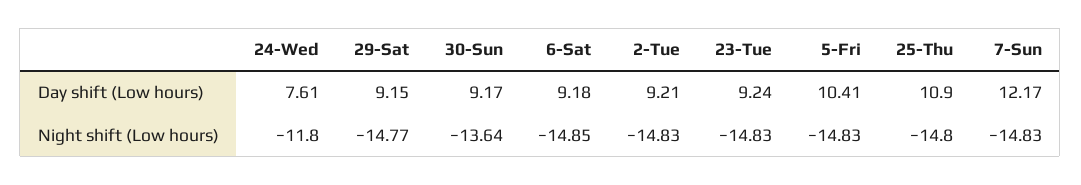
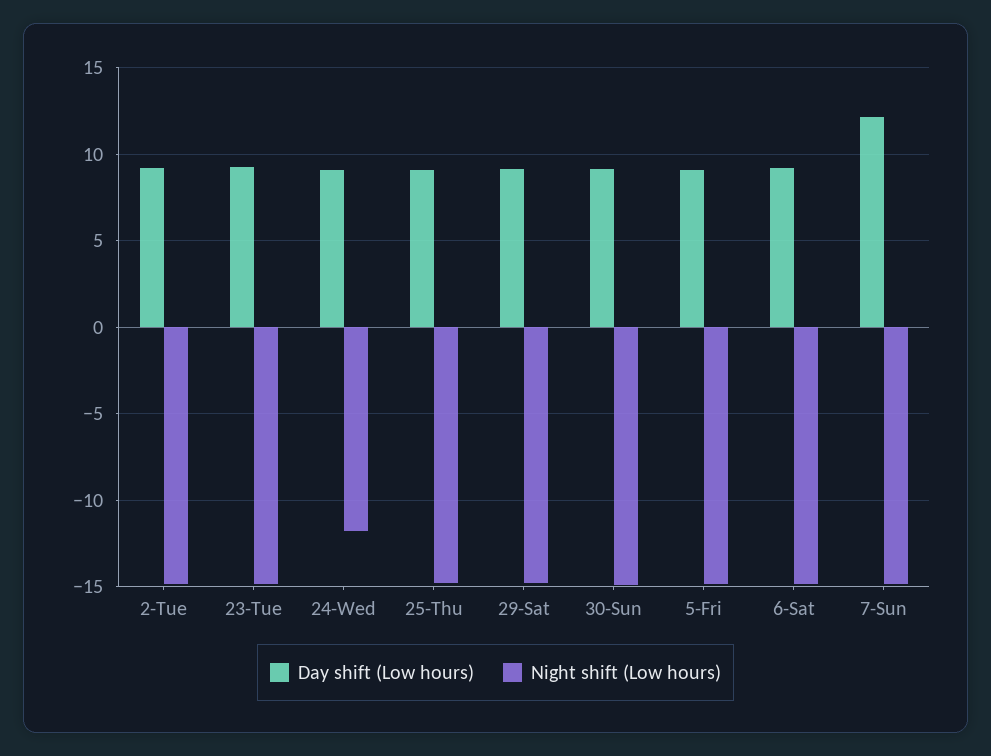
  {
    "Day shift (Low hours)": {
-     "24-Wed": 7.61,
+     "24-Wed": 9,
      "29-Sat": 9.15,
      "30-Sun": 9.17,
      "6-Sat": 9.18,
      "2-Tue": 9.21,
      "23-Tue": 9.24,
-     "5-Fri": 10.41,
+     "5-Fri": 9,
-     "25-Thu": 10.9,
+     "25-Thu": 9,
      "7-Sun": 12.17
    },
    "Night shift (Low hours)": {
      "24-Wed": -11.8,
      "29-Sat": -14.77,
-     "30-Sun": -13.64,
+     "30-Sun": -15,
      "6-Sat": -14.85,
      "2-Tue": -14.83,
      "23-Tue": -14.83,
      "5-Fri": -14.83,
      "25-Thu": -14.8,
      "7-Sun": -14.83
    }
  }

